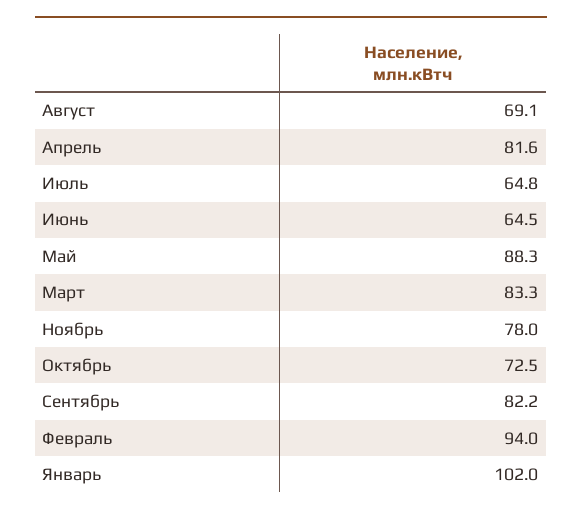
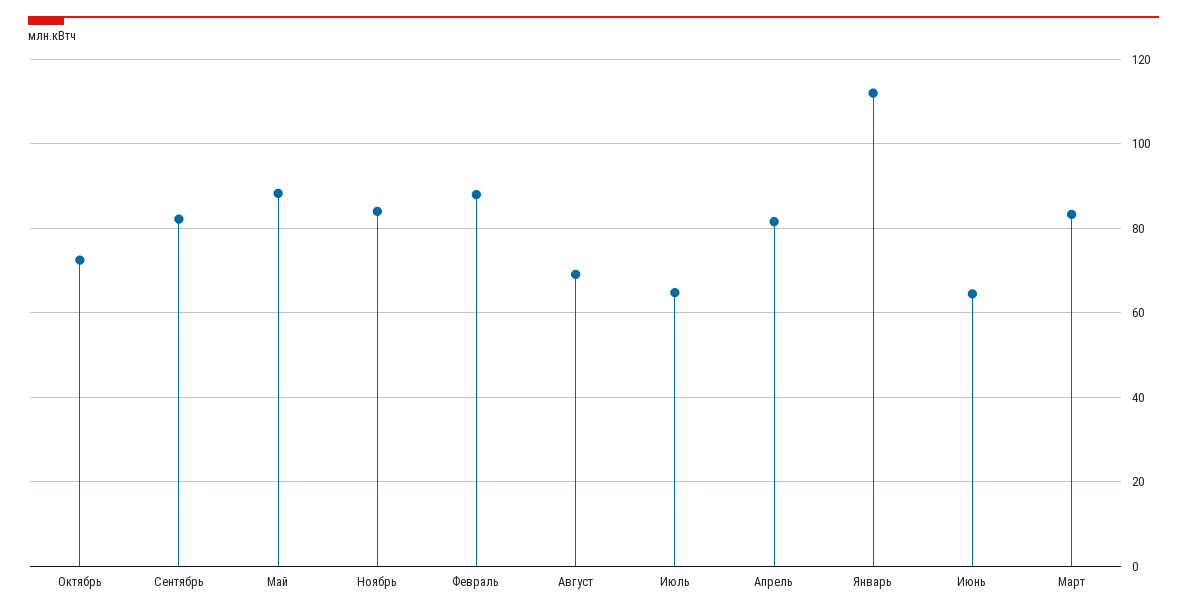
  {
    "Август": 69.1,
    "Апрель": 81.6,
    "Июль": 64.8,
    "Июнь": 64.5,
    "Май": 88.3,
    "Март": 83.3,
-   "Ноябрь": 78,
+   "Ноябрь": 84,
    "Октябрь": 72.5,
    "Сентябрь": 82.2,
-   "Февраль": 94,
+   "Февраль": 88,
-   "Январь": 102
+   "Январь": 112
  }

